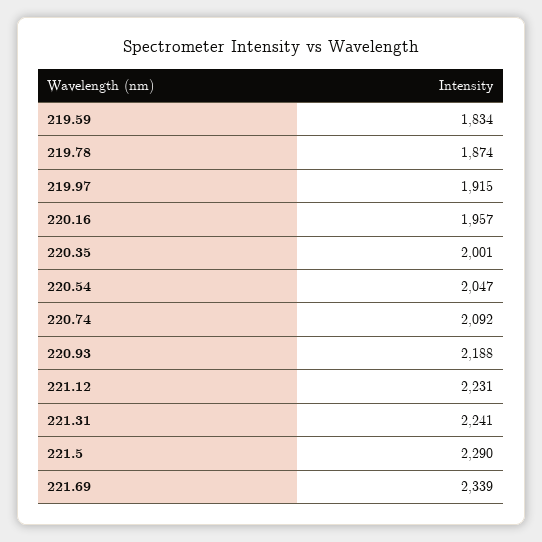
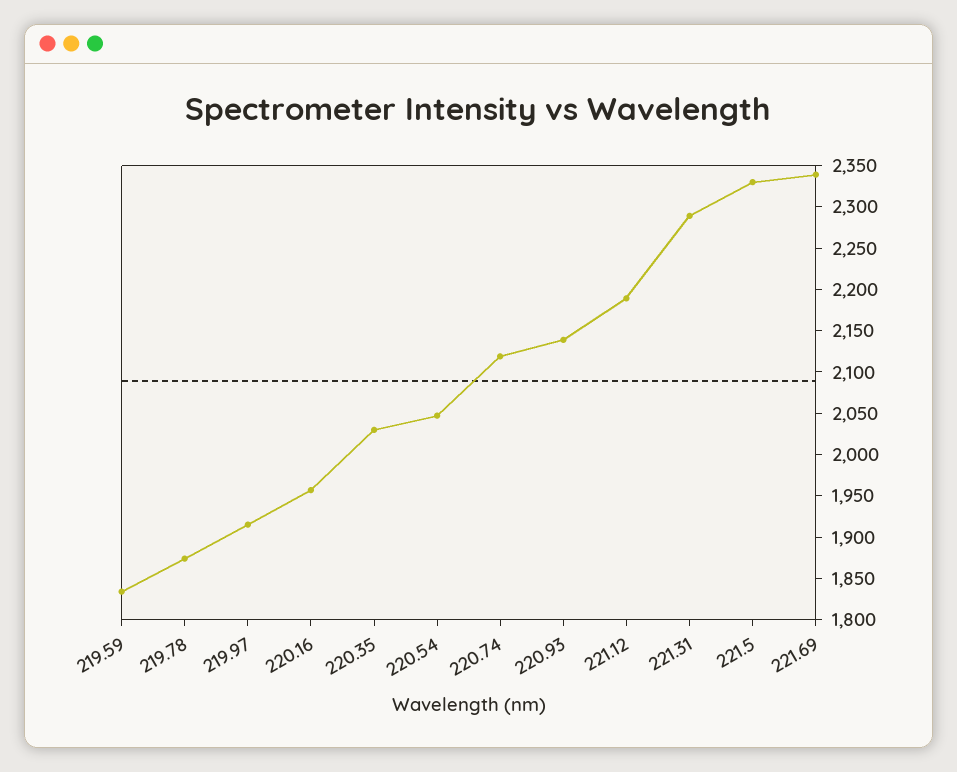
  {
    "219.59": 1834,
    "219.78": 1874,
    "219.97": 1915,
    "220.16": 1957,
-   "220.35": 2001,
+   "220.35": 2030,
    "220.54": 2047,
-   "220.74": 2092,
+   "220.74": 2120,
-   "220.93": 2188,
+   "220.93": 2140,
-   "221.12": 2231,
+   "221.12": 2190,
-   "221.31": 2241,
+   "221.31": 2290,
-   "221.5": 2290,
+   "221.5": 2330,
    "221.69": 2339
  }

